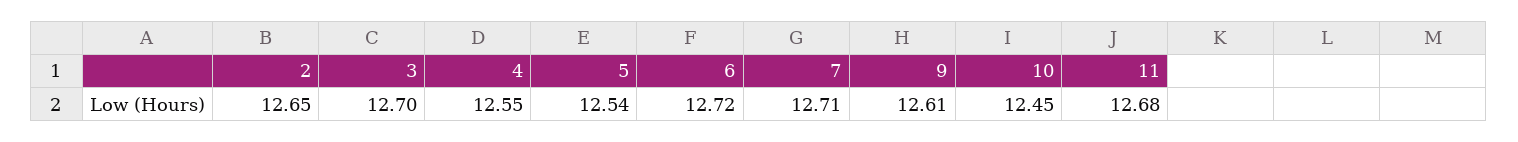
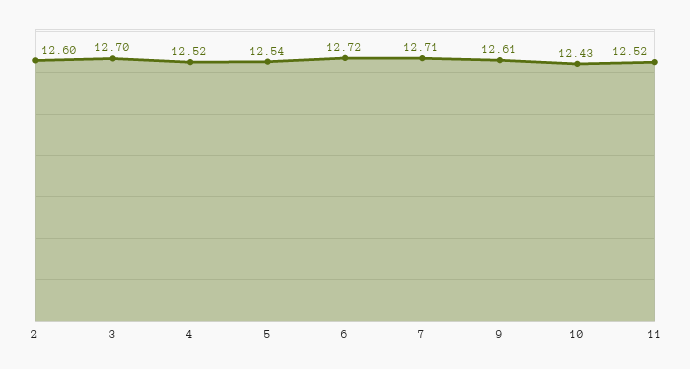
  {
-   "2": 12.65,
+   "2": 12.6,
    "3": 12.7,
-   "4": 12.55,
+   "4": 12.52,
    "5": 12.54,
    "6": 12.72,
    "7": 12.71,
    "9": 12.61,
-   "10": 12.45,
+   "10": 12.43,
-   "11": 12.68
+   "11": 12.52
  }

